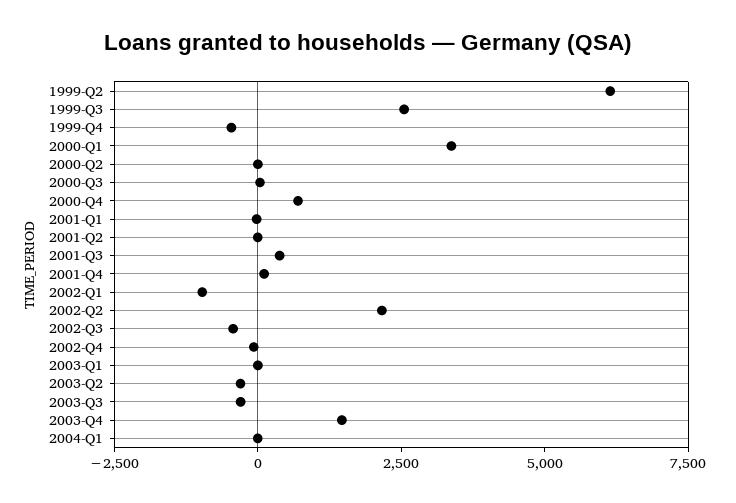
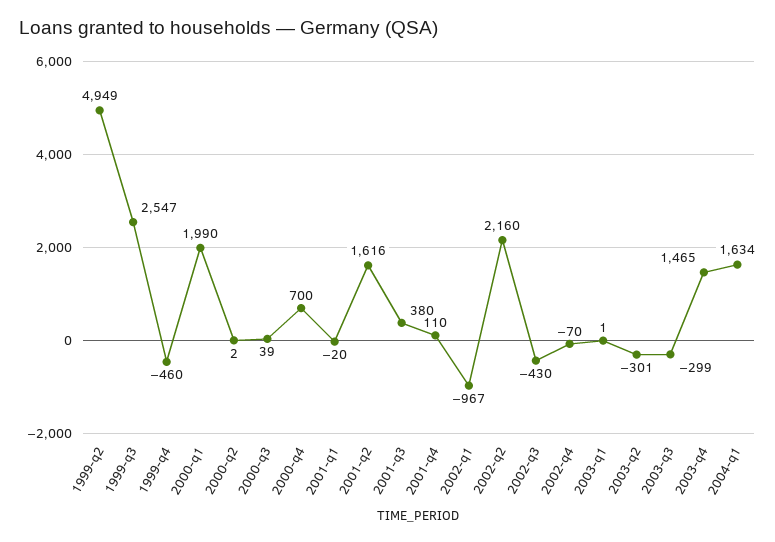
  {
-   "1999-Q2": 6000,
+   "1999-Q2": 4949,
    "1999-Q3": 2547,
    "1999-Q4": -460,
-   "2000-Q1": 3500,
+   "2000-Q1": 1990,
    "2000-Q2": 2,
    "2000-Q3": 39,
    "2000-Q4": 700,
    "2001-Q1": -20,
-   "2001-Q2": 0,
+   "2001-Q2": 1616,
    "2001-Q3": 380,
    "2001-Q4": 110,
    "2002-Q1": -967,
    "2002-Q2": 2160,
    "2002-Q3": -430,
    "2002-Q4": -70,
    "2003-Q1": 1,
    "2003-Q2": -301,
    "2003-Q3": -299,
    "2003-Q4": 1465,
-   "2004-Q1": 0
+   "2004-Q1": 1634
  }

